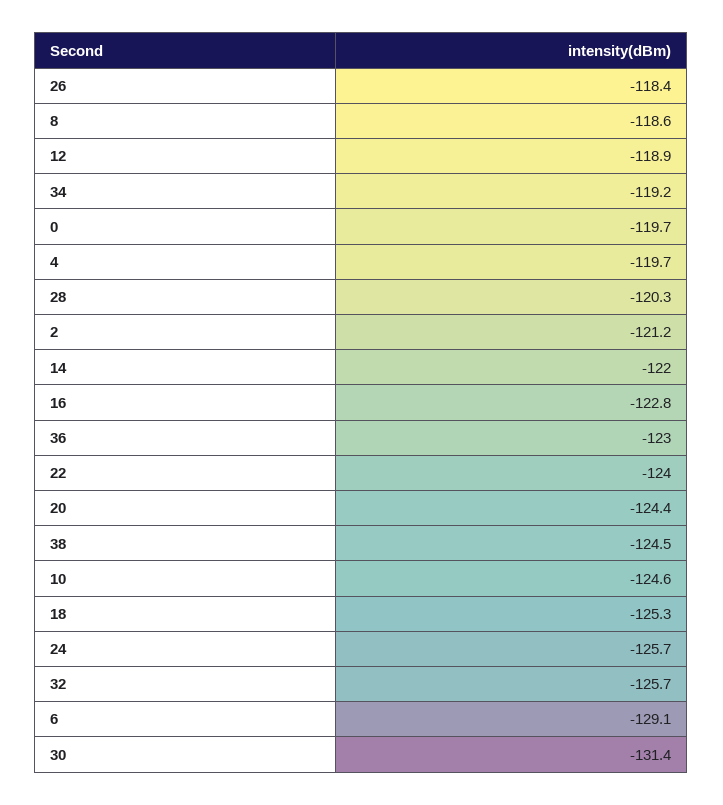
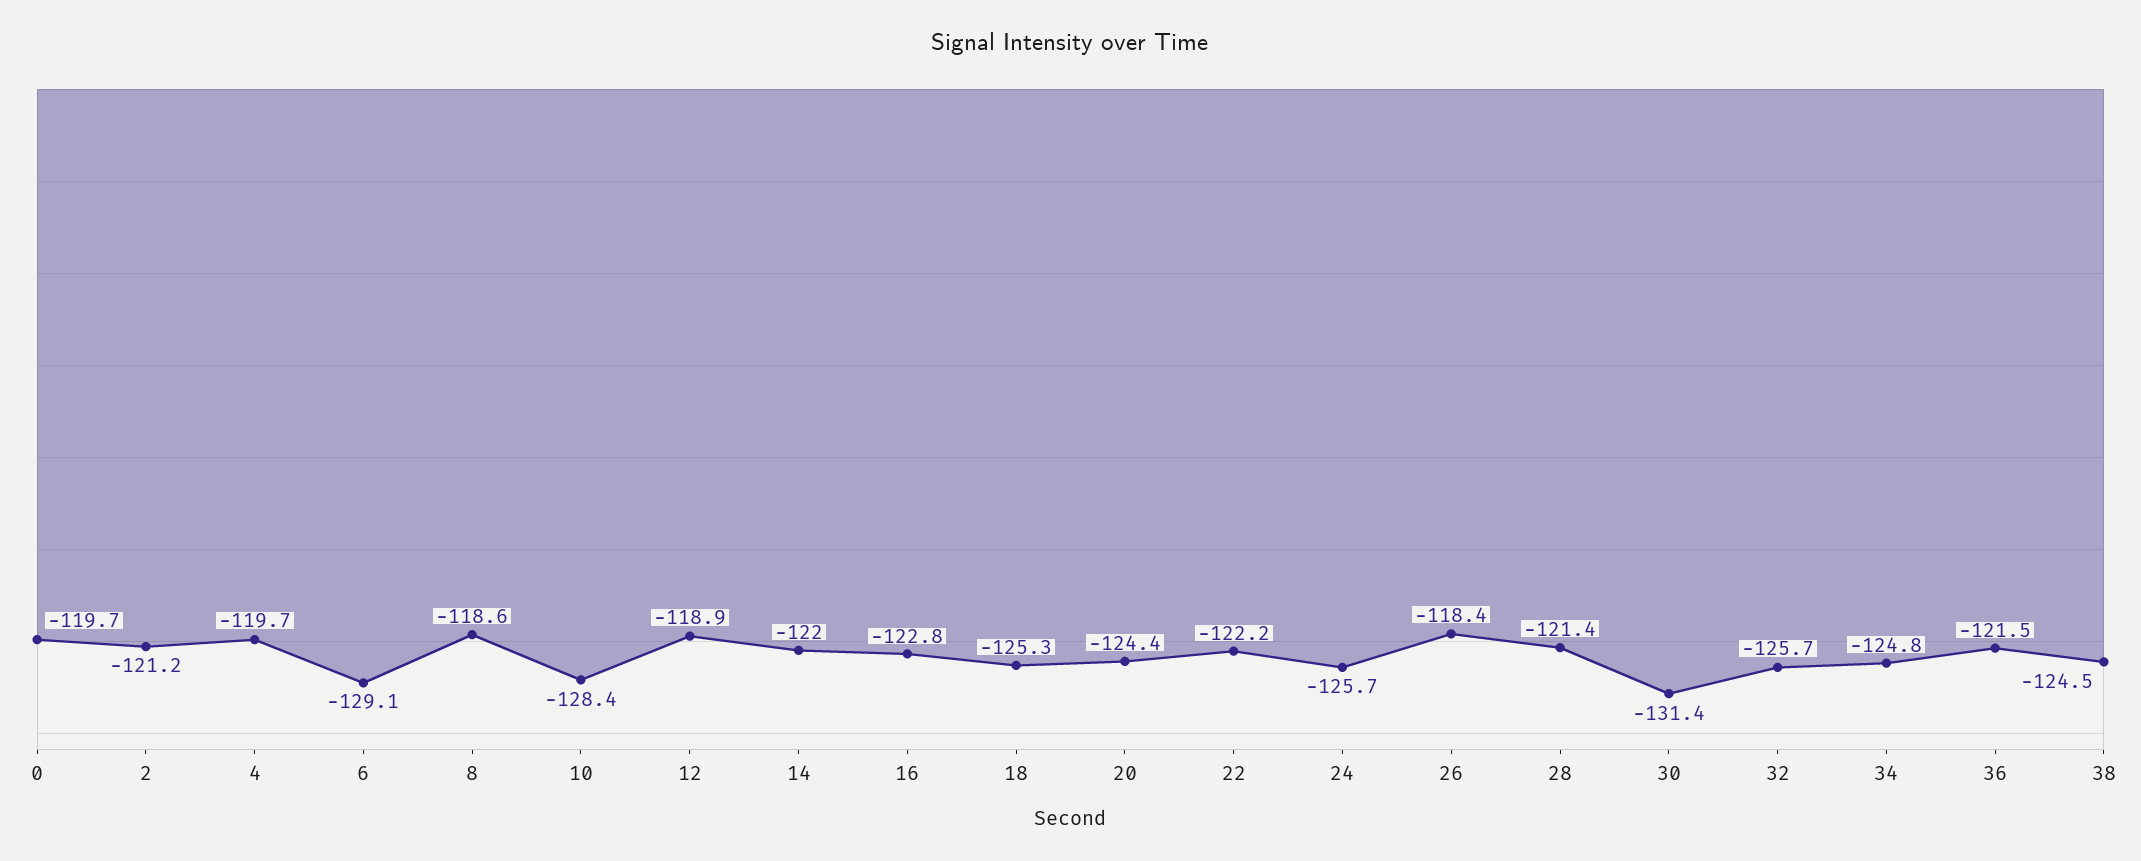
  {
    "26": -118.4,
    "8": -118.6,
    "12": -118.9,
-   "34": -119.2,
+   "34": -124.8,
    "0": -119.7,
    "4": -119.7,
-   "28": -120.3,
+   "28": -121.4,
    "2": -121.2,
    "14": -122,
    "16": -122.8,
-   "36": -123,
+   "36": -121.5,
-   "22": -124,
+   "22": -122.2,
    "20": -124.4,
    "38": -124.5,
-   "10": -124.6,
+   "10": -128.4,
    "18": -125.3,
    "24": -125.7,
    "32": -125.7,
    "6": -129.1,
    "30": -131.4
  }

